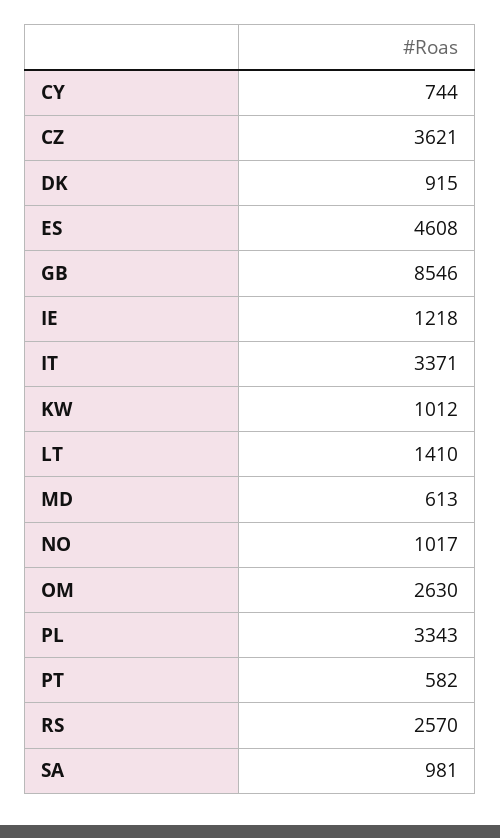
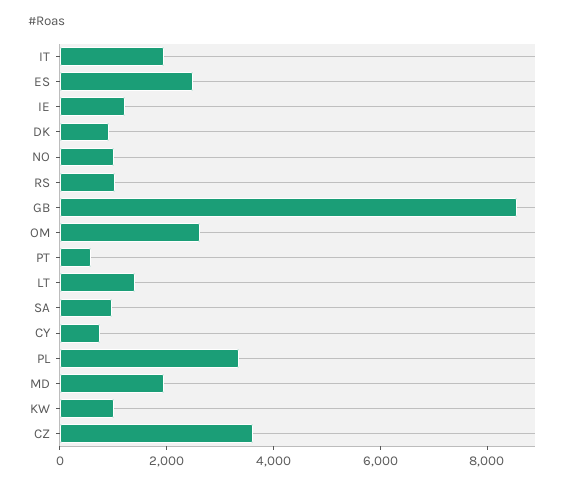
  {
    "CY": 744,
    "CZ": 3621,
    "DK": 915,
-   "ES": 4608,
+   "ES": 2500,
    "GB": 8546,
    "IE": 1218,
-   "IT": 3371,
+   "IT": 2000,
    "KW": 1012,
    "LT": 1410,
-   "MD": 613,
+   "MD": 2000,
    "NO": 1017,
    "OM": 2630,
    "PL": 3343,
    "PT": 582,
-   "RS": 2570,
+   "RS": 1000,
    "SA": 981
  }

